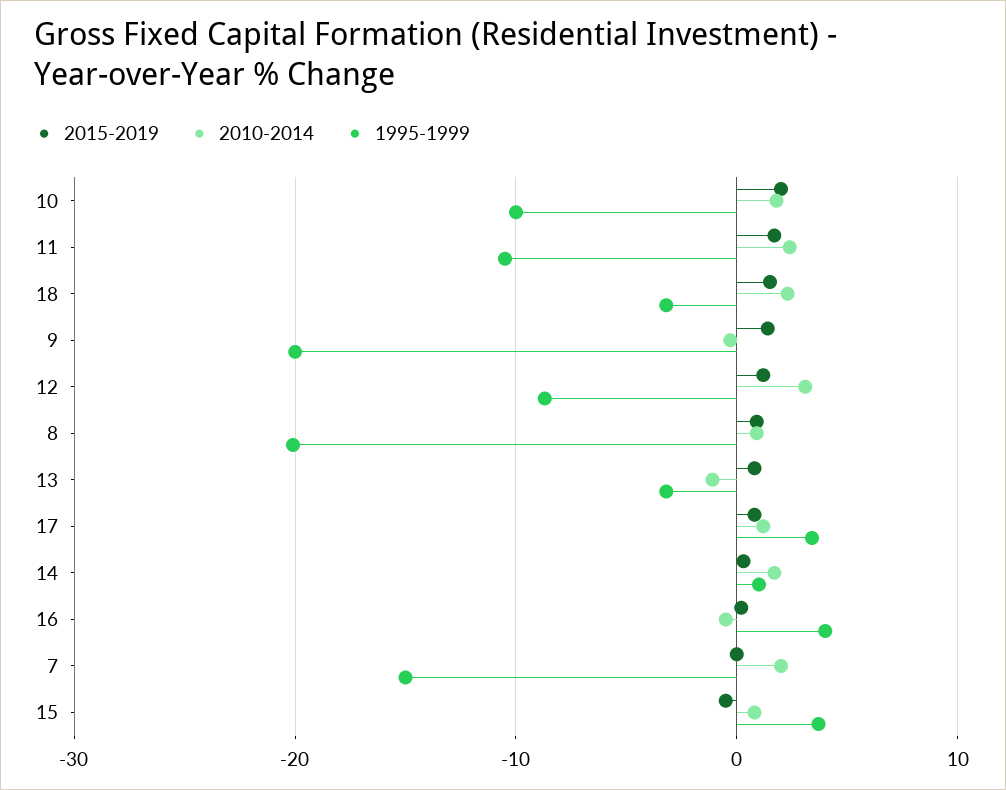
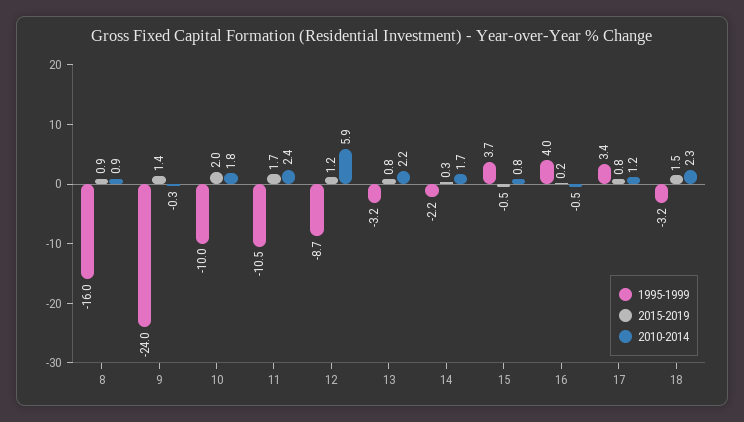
  {
    "2015-2019": {
      "10": 2,
      "11": 1.7,
      "18": 1.5,
      "9": 1.4,
      "12": 1.2,
      "8": 0.9,
      "13": 0.8,
      "17": 0.8,
      "14": 0.3,
      "16": 0.2,
-     "7": 0,
      "15": -0.5
    },
    "2010-2014": {
      "10": 1.8,
      "11": 2.4,
      "18": 2.3,
      "9": -0.3,
-     "12": 3,
+     "12": 5.9,
      "8": 0.9,
-     "13": -1,
+     "13": 2.2,
      "17": 1.2,
      "14": 1.7,
      "16": -0.5,
-     "7": 2,
      "15": 0.8
    },
    "1995-1999": {
      "10": -10,
      "11": -10.5,
      "18": -3.2,
-     "9": -20,
+     "9": -24,
      "12": -8.7,
-     "8": -20,
+     "8": -16,
      "13": -3.2,
      "17": 3.4,
-     "14": 1,
+     "14": -2.2,
      "16": 4,
-     "7": -15,
      "15": 3.7
    }
  }

